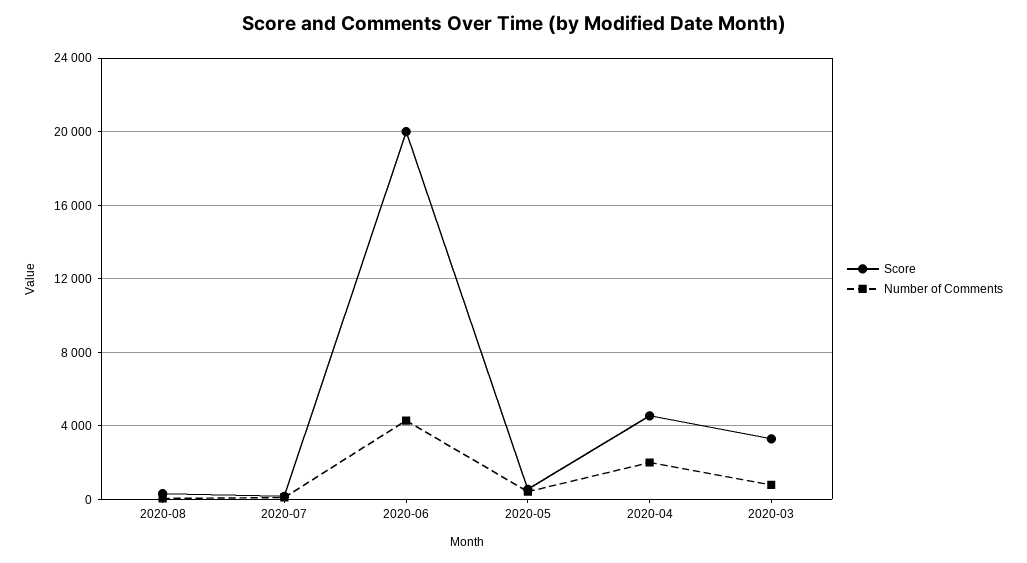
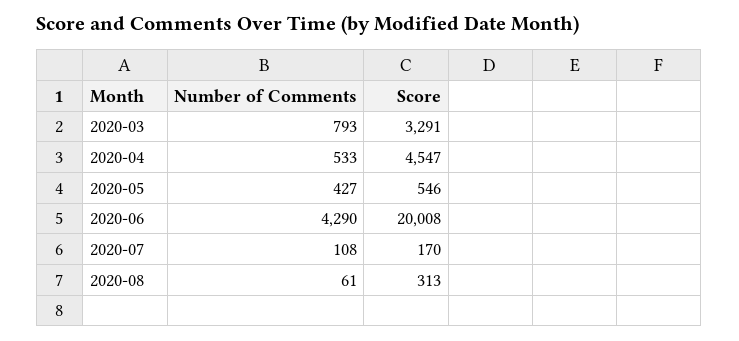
  {
    "Score": {
      "2020-08": 313,
      "2020-07": 170,
      "2020-06": 20008,
      "2020-05": 546,
      "2020-04": 4547,
      "2020-03": 3291
    },
    "Number of Comments": {
      "2020-08": 61,
      "2020-07": 108,
      "2020-06": 4290,
      "2020-05": 427,
-     "2020-04": 2000,
+     "2020-04": 533,
      "2020-03": 793
    }
  }

